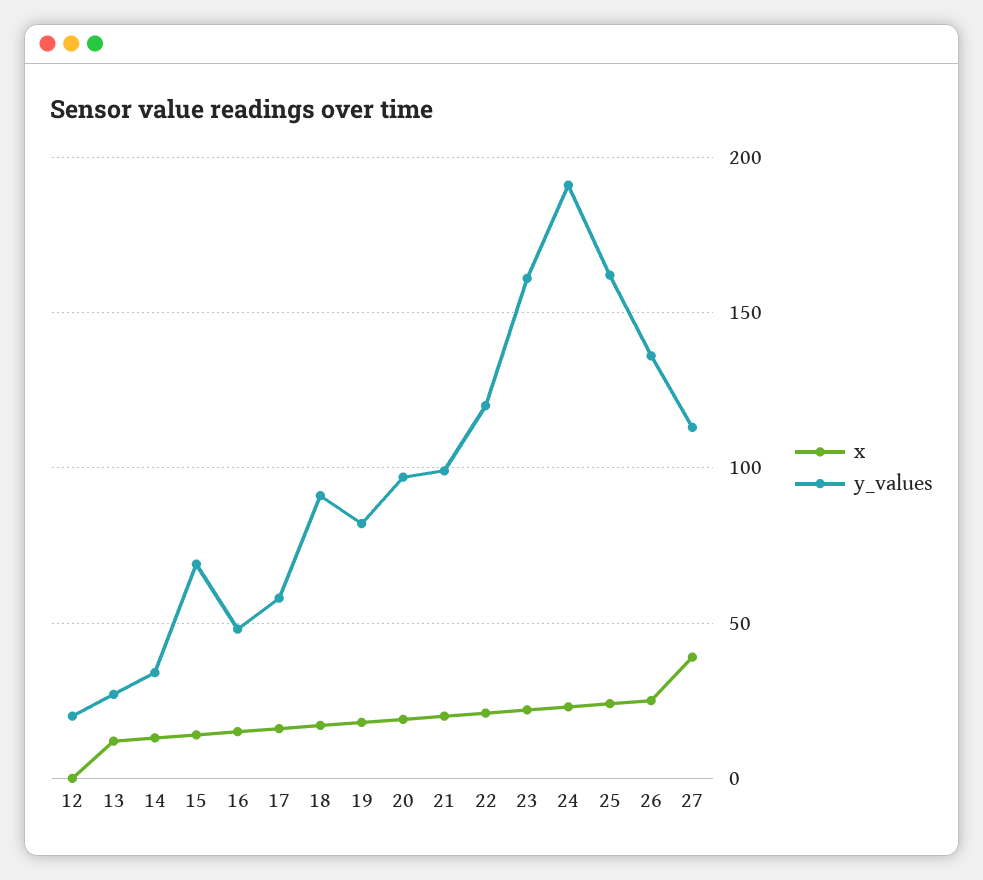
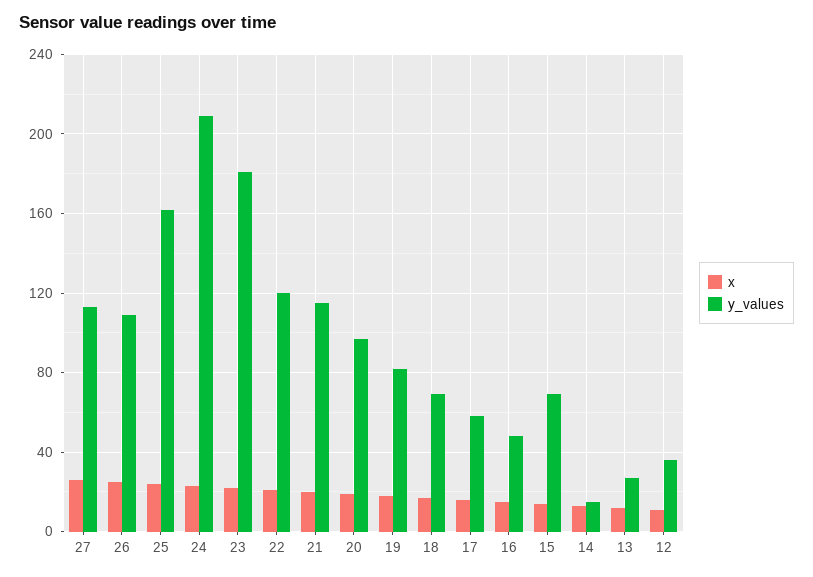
  {
    "x": {
-     "12": 0,
+     "12": 10,
      "13": 10,
      "14": 15,
      "15": 15,
      "16": 15,
      "17": 15,
      "18": 15,
      "19": 20,
      "20": 20,
      "21": 20,
      "22": 20,
      "23": 20,
      "24": 25,
      "25": 25,
      "26": 25,
-     "27": 40
+     "27": 25
    },
    "y_values": {
-     "12": 20,
+     "12": 35,
      "13": 25,
-     "14": 35,
+     "14": 15,
      "15": 70,
      "16": 50,
      "17": 60,
-     "18": 90,
+     "18": 70,
      "19": 80,
      "20": 95,
-     "21": 100,
+     "21": 115,
      "22": 120,
-     "23": 160,
+     "23": 180,
-     "24": 190,
+     "24": 210,
      "25": 160,
-     "26": 135,
+     "26": 110,
      "27": 115
    }
  }

